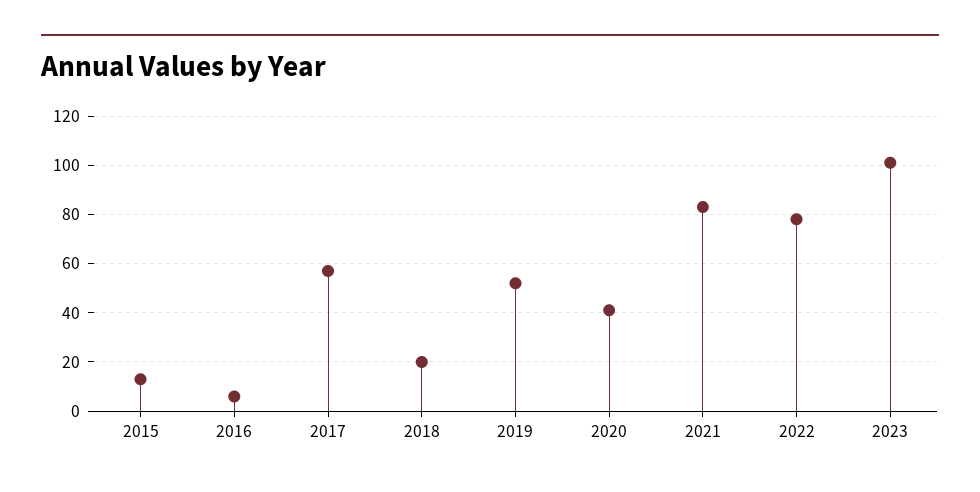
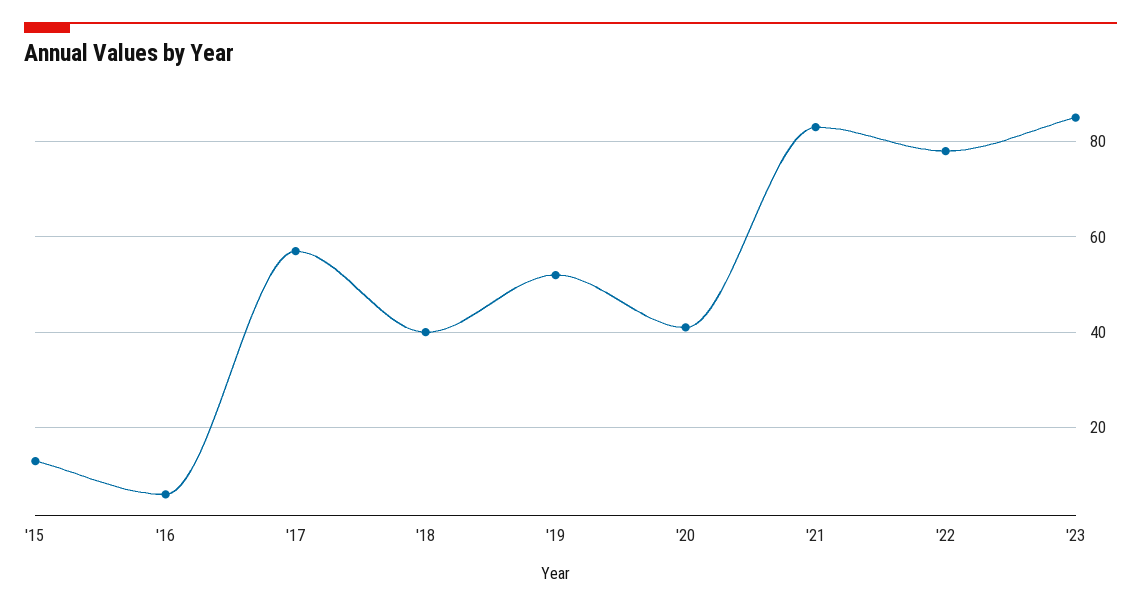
  {
    "2015": 15,
    "2016": 5,
    "2017": 55,
-   "2018": 20,
+   "2018": 40,
    "2019": 50,
    "2020": 40,
    "2021": 85,
    "2022": 80,
-   "2023": 100
+   "2023": 85
  }

